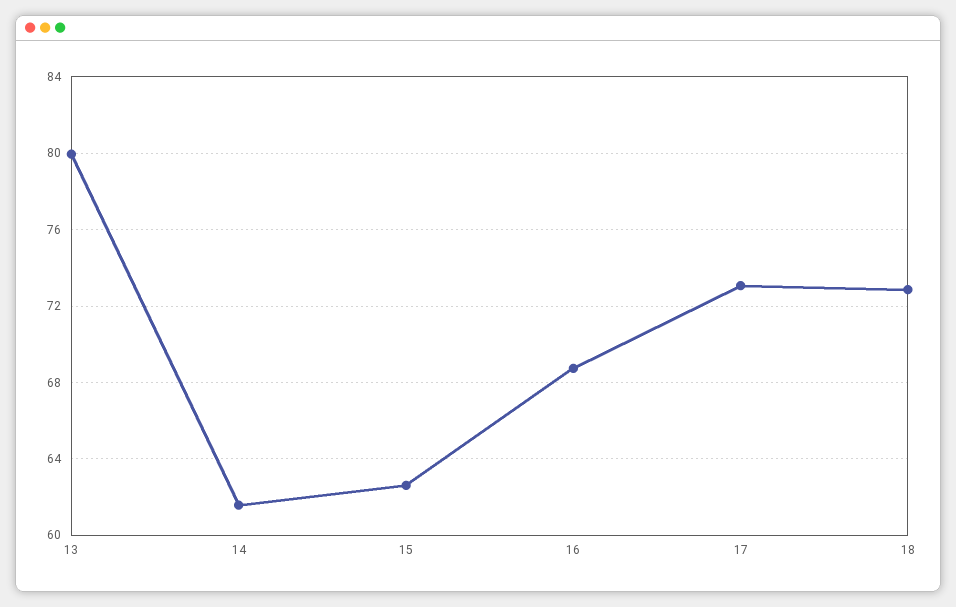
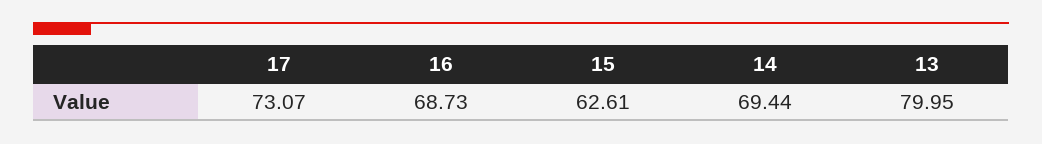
  {
    "13": 79.95,
-   "14": 61.5,
+   "14": 69.44,
    "15": 62.61,
    "16": 68.73,
-   "17": 73.07,
+   "17": 73.07
-   "18": 73
  }

